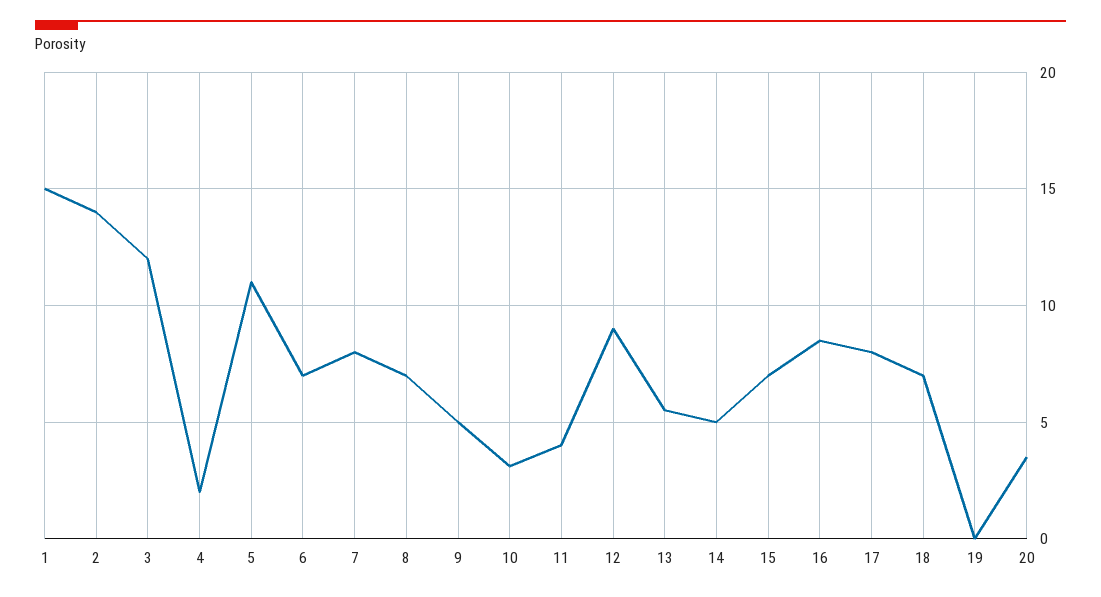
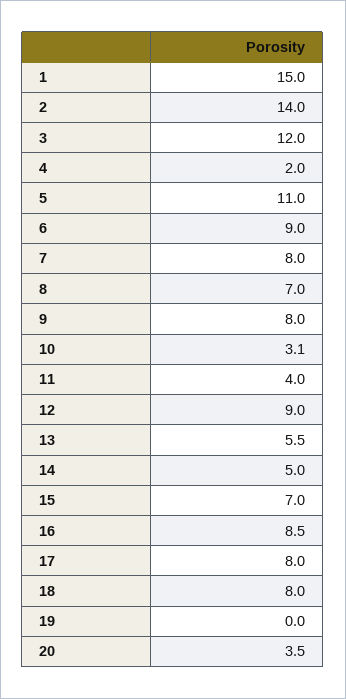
  {
    "1": 15,
    "2": 14,
    "3": 12,
    "4": 2,
    "5": 11,
-   "6": 7,
+   "6": 9,
    "7": 8,
    "8": 7,
-   "9": 5,
+   "9": 8,
    "10": 3.1,
    "11": 4,
    "12": 9,
    "13": 5.5,
    "14": 5,
    "15": 7,
    "16": 8.5,
    "17": 8,
-   "18": 7,
+   "18": 8,
    "19": 0,
    "20": 3.5
  }

